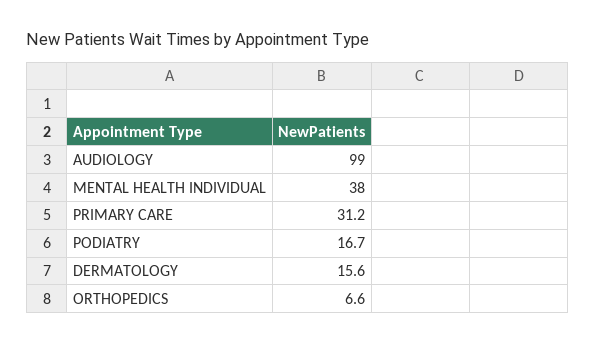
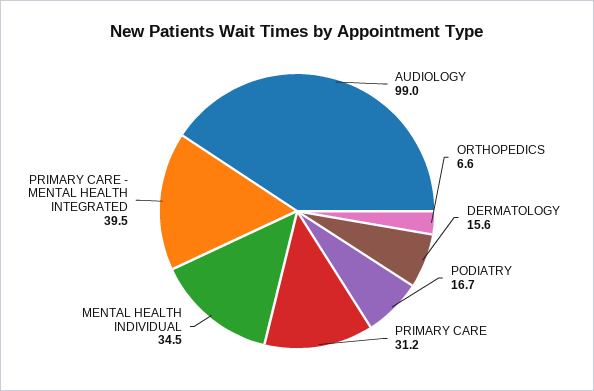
  {
    "AUDIOLOGY": 99,
-   "MENTAL HEALTH INDIVIDUAL": 38,
+   "MENTAL HEALTH INDIVIDUAL": 34.5,
    "PRIMARY CARE": 31.2,
    "PODIATRY": 16.7,
    "DERMATOLOGY": 15.6,
-   "ORTHOPEDICS": 6.6
+   "ORTHOPEDICS": 6.6,
+   "PRIMARY CARE - MENTAL HEALTH INTEGRATED": 39.5
  }

